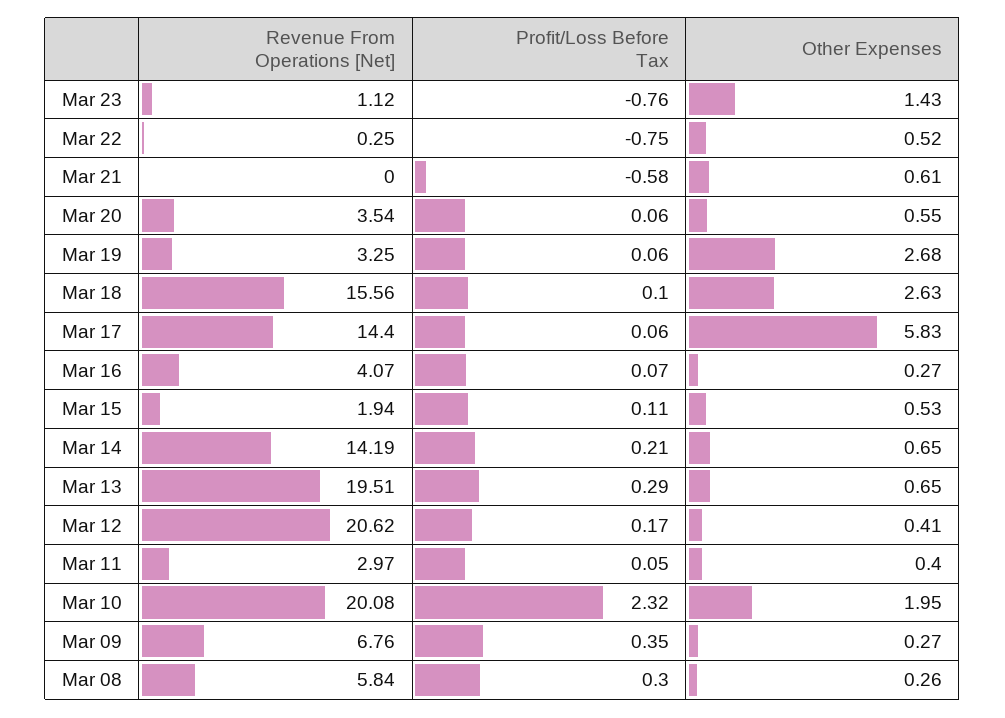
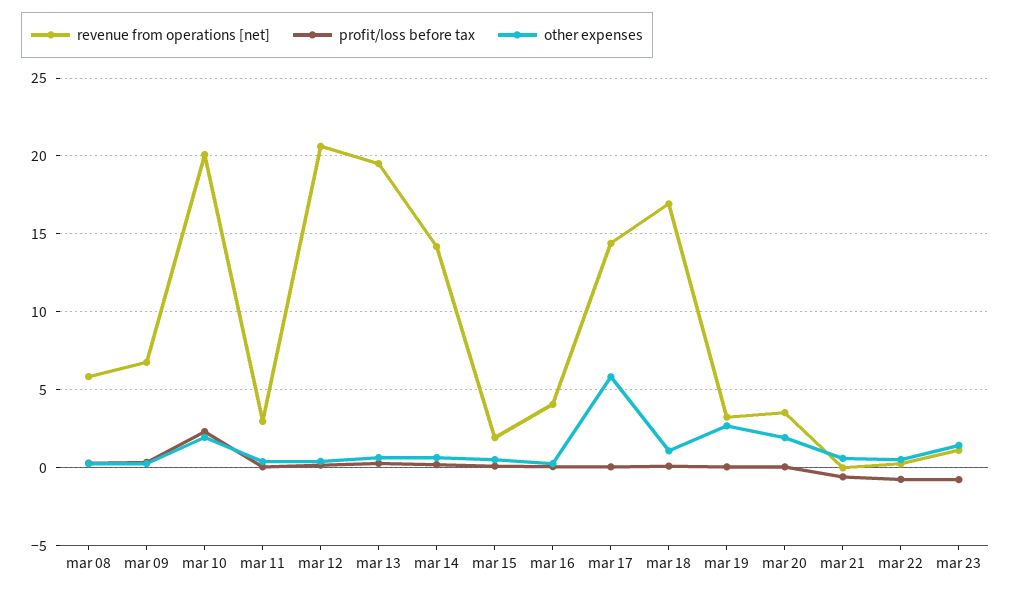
  {
    "Revenue From Operations [Net]": {
      "Mar 23": 1.12,
      "Mar 22": 0.25,
      "Mar 21": 0,
      "Mar 20": 3.54,
      "Mar 19": 3.25,
-     "Mar 18": 15.56,
+     "Mar 18": 17,
      "Mar 17": 14.4,
      "Mar 16": 4.07,
      "Mar 15": 1.94,
      "Mar 14": 14.19,
      "Mar 13": 19.51,
      "Mar 12": 20.62,
      "Mar 11": 2.97,
      "Mar 10": 20.08,
      "Mar 09": 6.76,
      "Mar 08": 5.84
    },
    "Profit/Loss Before Tax": {
      "Mar 23": -0.76,
      "Mar 22": -0.75,
      "Mar 21": -0.58,
      "Mar 20": 0.06,
      "Mar 19": 0.06,
      "Mar 18": 0.1,
      "Mar 17": 0.06,
      "Mar 16": 0.07,
      "Mar 15": 0.11,
      "Mar 14": 0.21,
      "Mar 13": 0.29,
      "Mar 12": 0.17,
      "Mar 11": 0.05,
      "Mar 10": 2.32,
      "Mar 09": 0.35,
      "Mar 08": 0.3
    },
    "Other Expenses": {
      "Mar 23": 1.43,
      "Mar 22": 0.52,
      "Mar 21": 0.61,
-     "Mar 20": 0.55,
+     "Mar 20": 2,
      "Mar 19": 2.68,
-     "Mar 18": 2.63,
+     "Mar 18": 1,
      "Mar 17": 5.83,
      "Mar 16": 0.27,
      "Mar 15": 0.53,
      "Mar 14": 0.65,
      "Mar 13": 0.65,
      "Mar 12": 0.41,
      "Mar 11": 0.4,
      "Mar 10": 1.95,
      "Mar 09": 0.27,
      "Mar 08": 0.26
    }
  }

